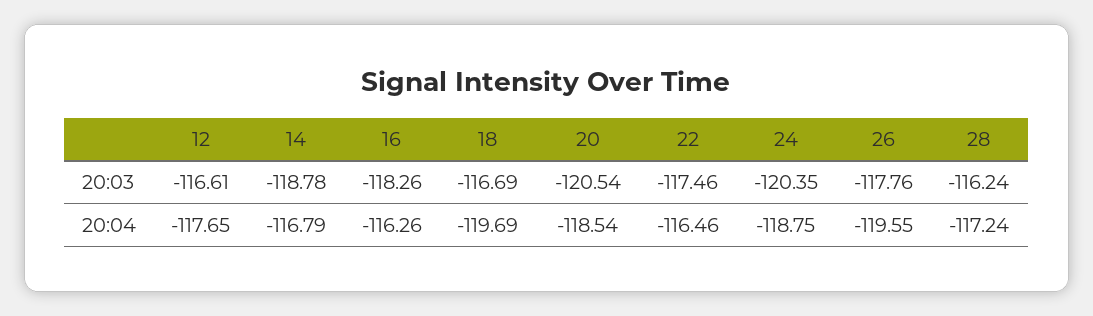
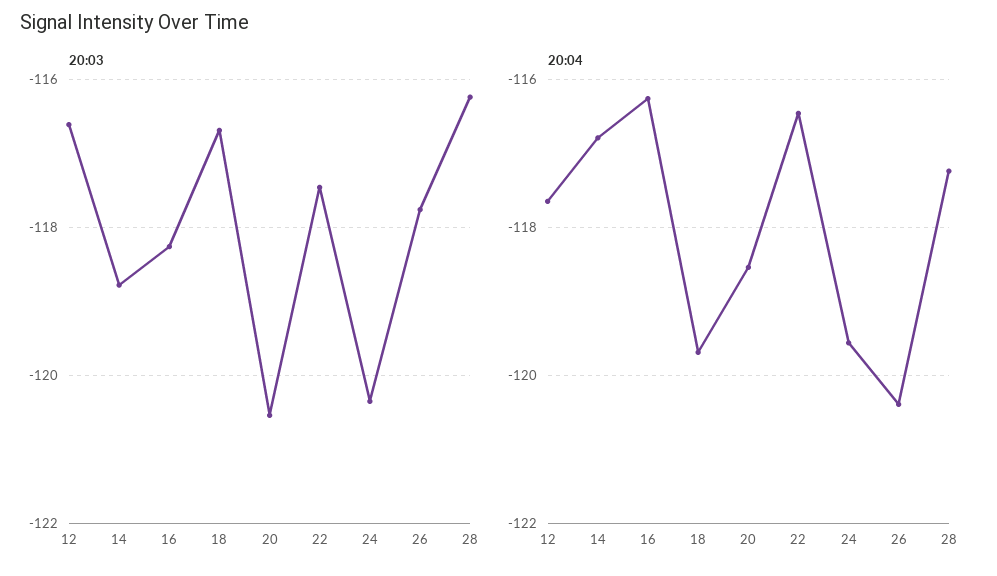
  {
    "20:03": {
      "12": -116.61,
      "14": -118.78,
      "16": -118.26,
      "18": -116.69,
      "20": -120.54,
      "22": -117.46,
      "24": -120.35,
      "26": -117.76,
      "28": -116.24
    },
    "20:04": {
      "12": -117.65,
      "14": -116.79,
      "16": -116.26,
      "18": -119.69,
      "20": -118.54,
      "22": -116.46,
-     "24": -118.75,
+     "24": -119.6,
-     "26": -119.55,
+     "26": -120.4,
      "28": -117.24
    }
  }

